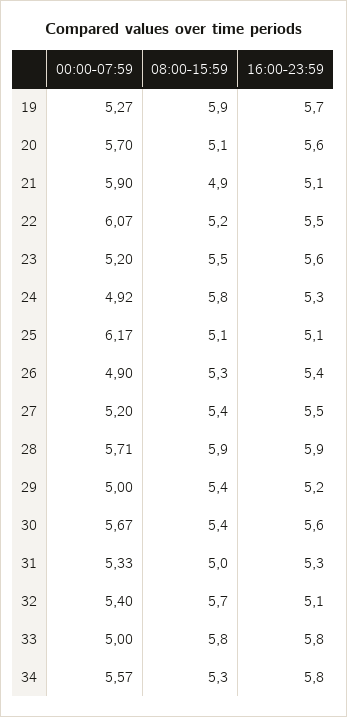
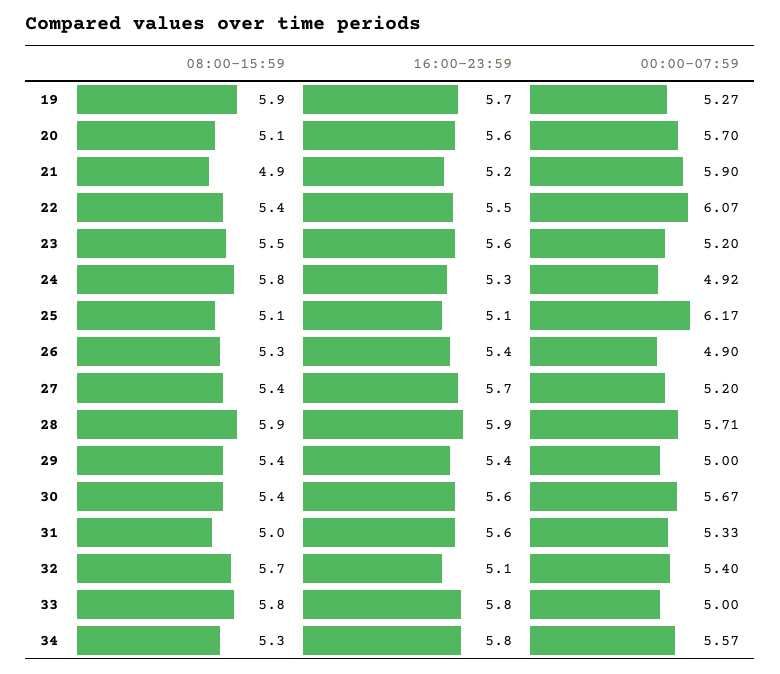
  {
    "00:00-07:59": {
      "19": 5.27,
      "20": 5.7,
      "21": 5.9,
      "22": 6.07,
      "23": 5.2,
      "24": 4.92,
      "25": 6.17,
      "26": 4.9,
      "27": 5.2,
      "28": 5.71,
      "29": 5,
      "30": 5.67,
      "31": 5.33,
      "32": 5.4,
      "33": 5,
      "34": 5.57
    },
    "08:00-15:59": {
      "19": 5.9,
      "20": 5.1,
      "21": 4.9,
-     "22": 5.2,
+     "22": 5.4,
      "23": 5.5,
      "24": 5.8,
      "25": 5.1,
      "26": 5.3,
      "27": 5.4,
      "28": 5.9,
      "29": 5.4,
      "30": 5.4,
      "31": 5,
      "32": 5.7,
      "33": 5.8,
      "34": 5.3
    },
    "16:00-23:59": {
      "19": 5.7,
      "20": 5.6,
-     "21": 5.1,
+     "21": 5.2,
      "22": 5.5,
      "23": 5.6,
      "24": 5.3,
      "25": 5.1,
      "26": 5.4,
-     "27": 5.5,
+     "27": 5.7,
      "28": 5.9,
-     "29": 5.2,
+     "29": 5.4,
      "30": 5.6,
-     "31": 5.3,
+     "31": 5.6,
      "32": 5.1,
      "33": 5.8,
      "34": 5.8
    }
  }

